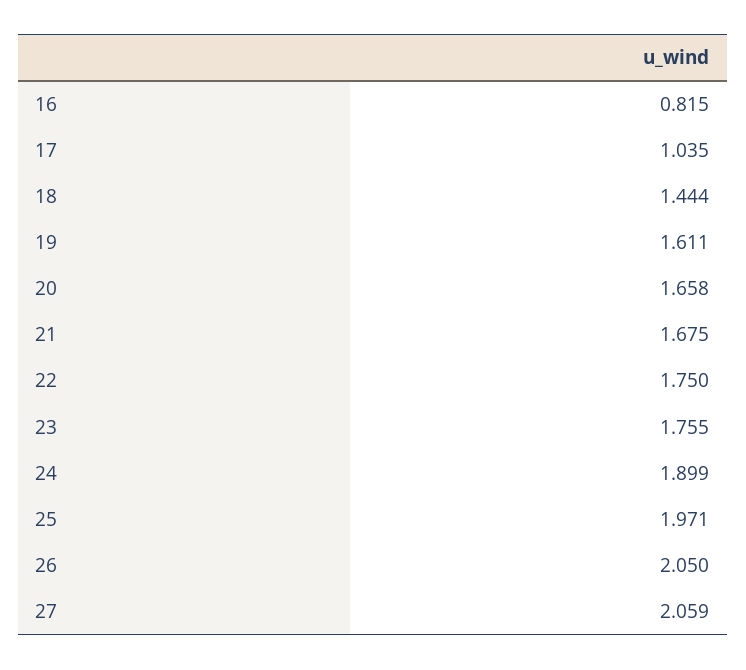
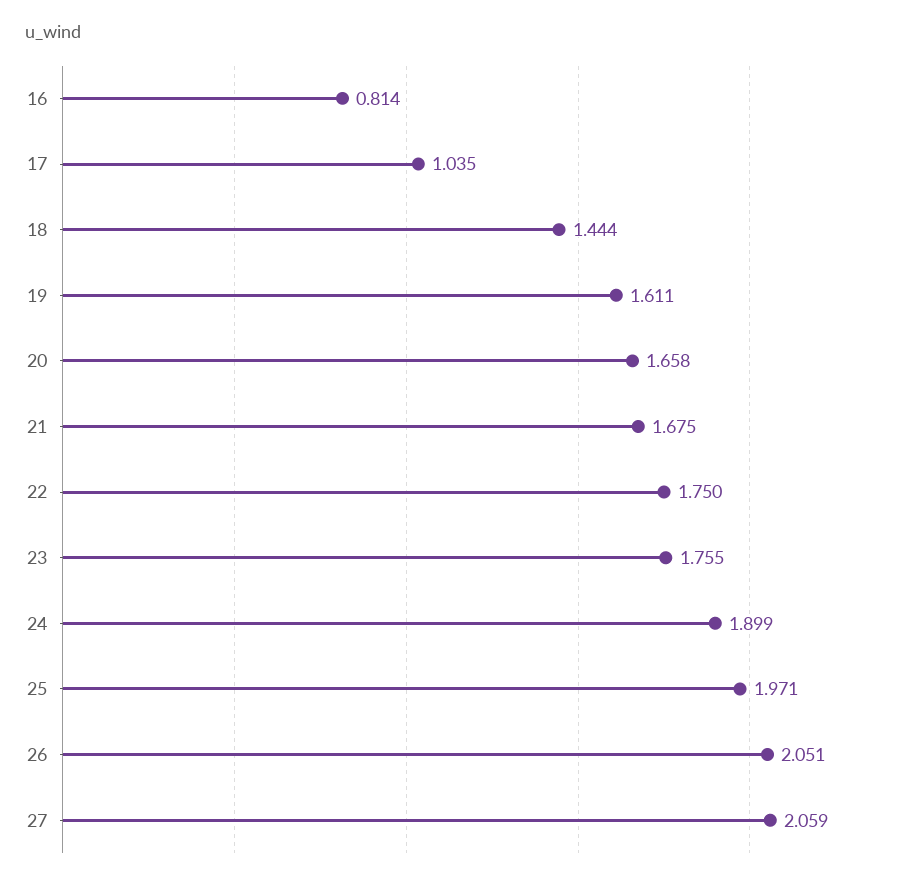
  {
-   "16": 0.815,
+   "16": 0.814,
    "17": 1.035,
    "18": 1.444,
    "19": 1.611,
    "20": 1.658,
    "21": 1.675,
    "22": 1.75,
    "23": 1.755,
    "24": 1.899,
    "25": 1.971,
-   "26": 2.05,
+   "26": 2.051,
    "27": 2.059
  }

